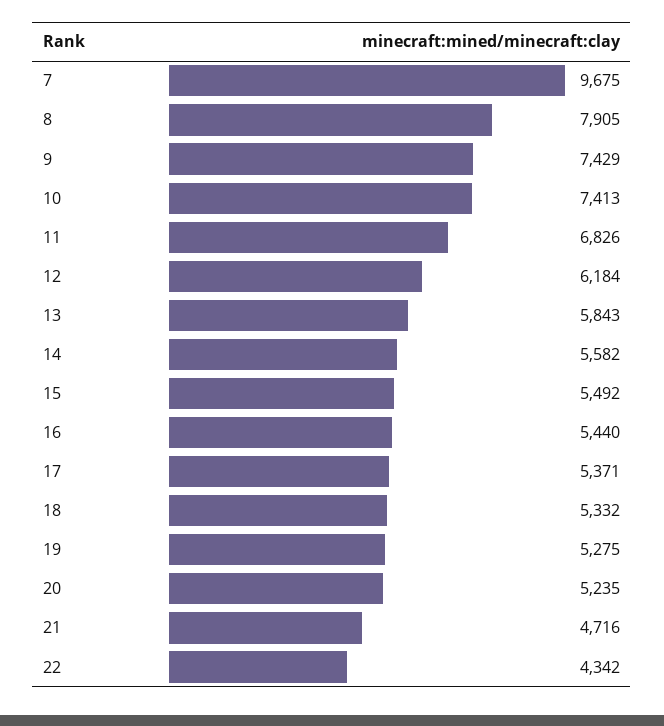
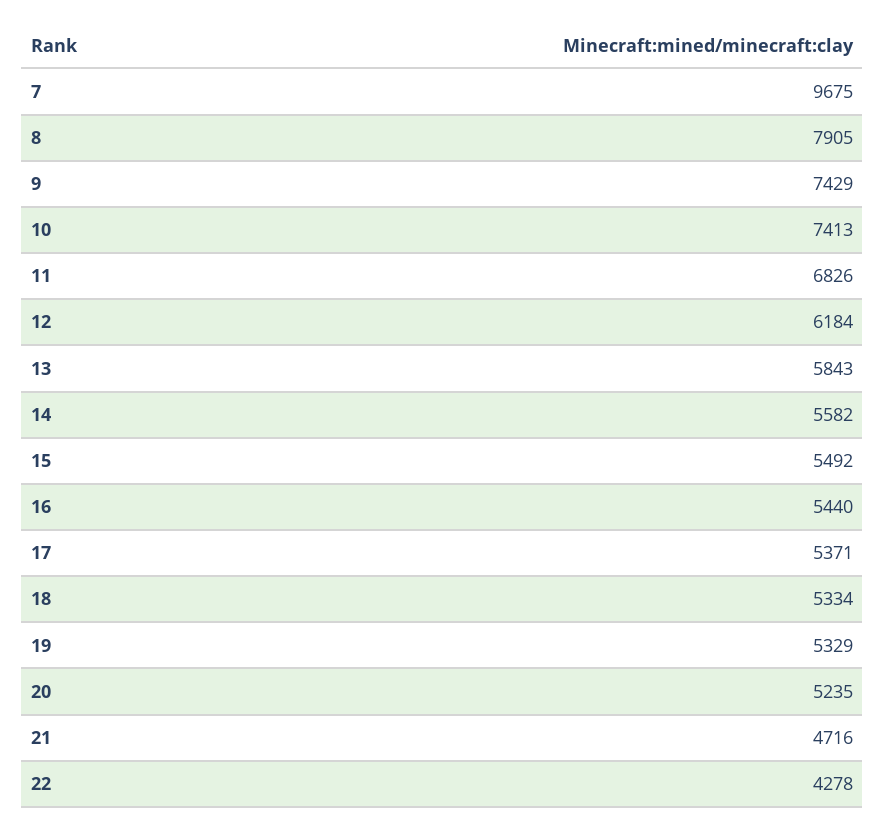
  {
    "7": 9675,
    "8": 7905,
    "9": 7429,
    "10": 7413,
    "11": 6826,
    "12": 6184,
    "13": 5843,
    "14": 5582,
    "15": 5492,
    "16": 5440,
    "17": 5371,
-   "18": 5332,
+   "18": 5334,
-   "19": 5275,
+   "19": 5329,
    "20": 5235,
    "21": 4716,
-   "22": 4342
+   "22": 4278
  }

